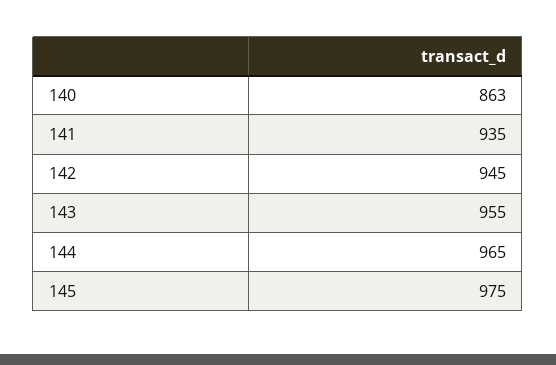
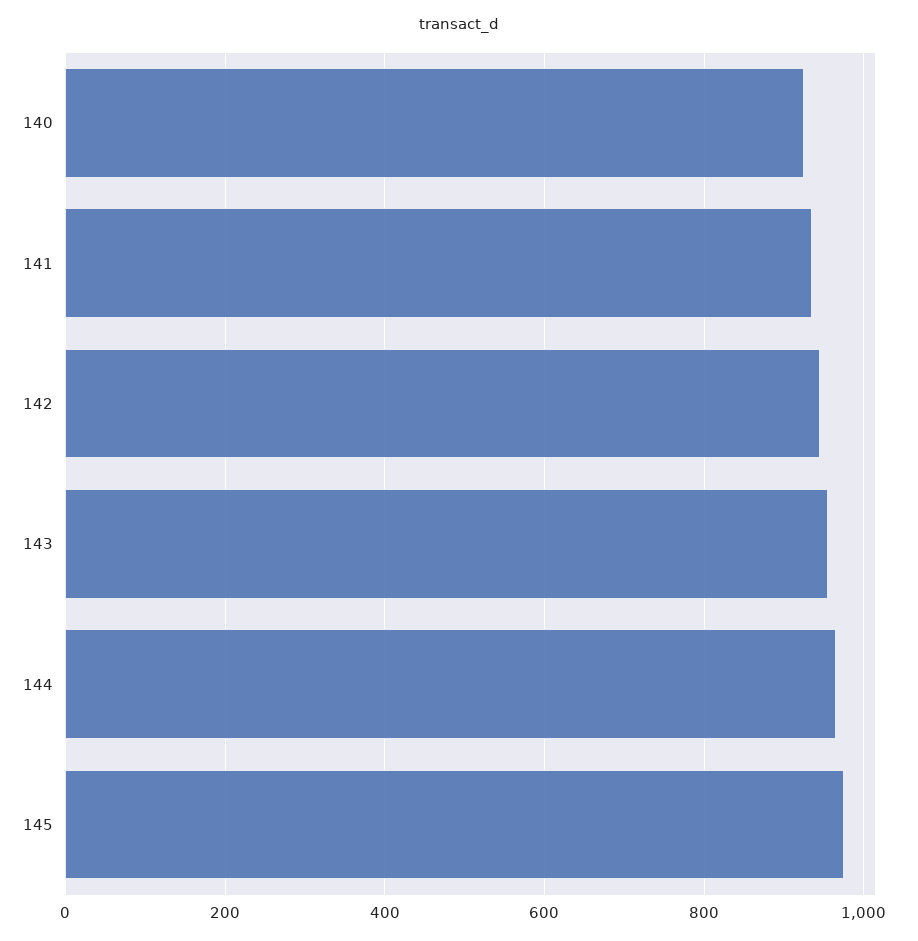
  {
-   "140": 863,
+   "140": 920,
    "141": 935,
    "142": 945,
    "143": 955,
    "144": 965,
    "145": 975
  }

